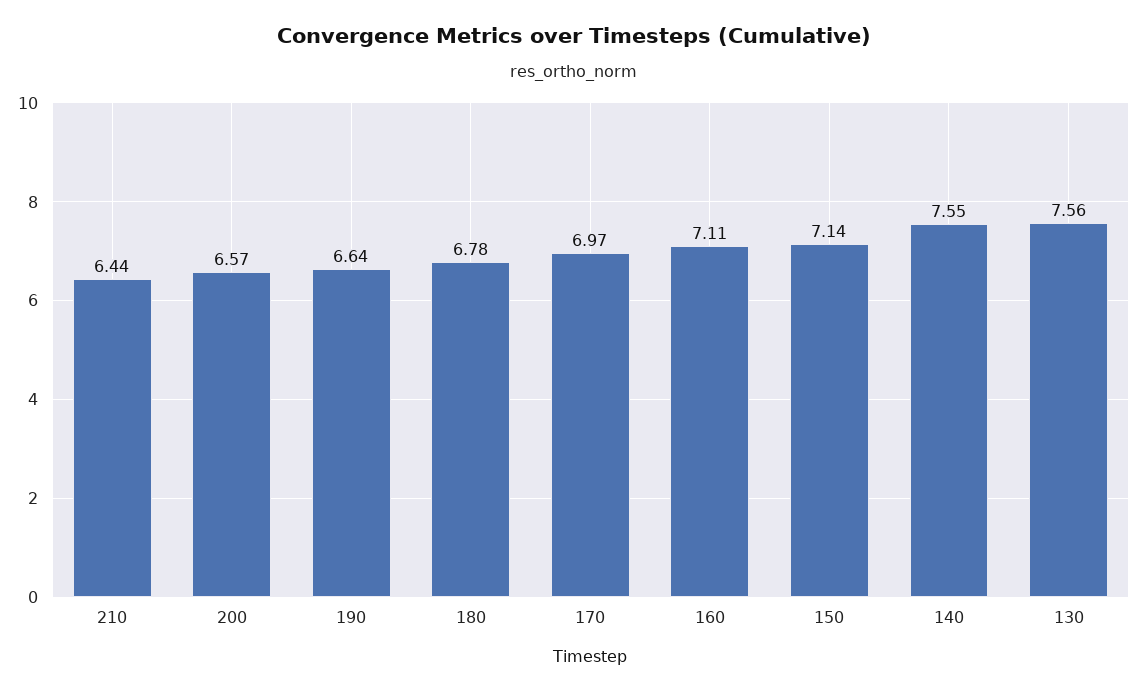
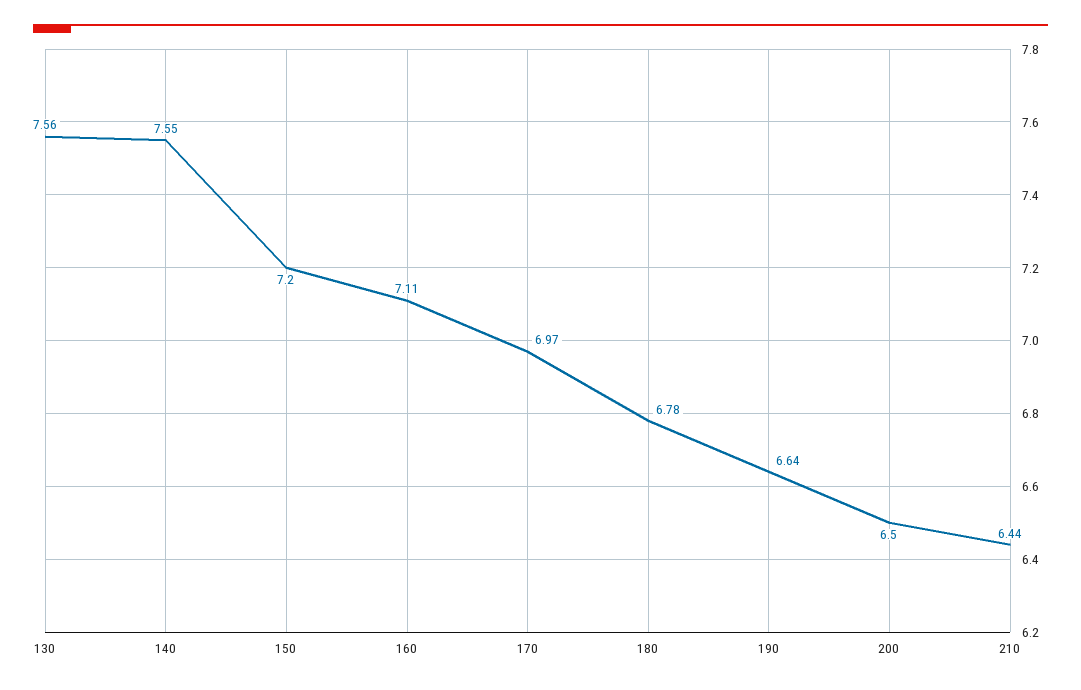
  {
    "210": 6.44,
-   "200": 6.57,
+   "200": 6.5,
    "190": 6.64,
    "180": 6.78,
    "170": 6.97,
    "160": 7.11,
-   "150": 7.14,
+   "150": 7.2,
    "140": 7.55,
    "130": 7.56
  }

